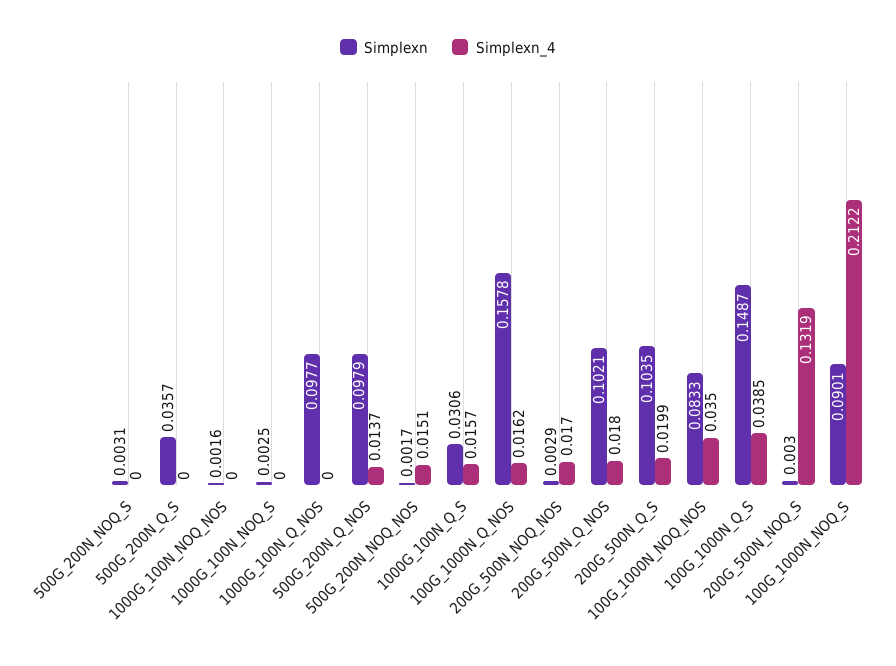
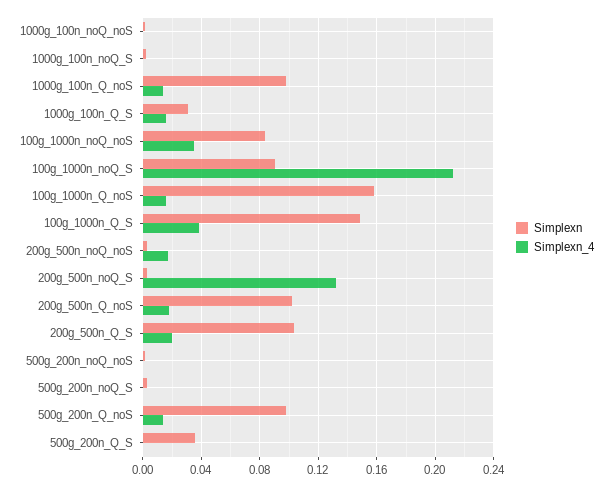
  {
    "Simplexn": {
      "500G_200N_NOQ_S": 0.0031,
      "500G_200N_Q_S": 0.0357,
      "1000G_100N_NOQ_NOS": 0.0016,
      "1000G_100N_NOQ_S": 0.0025,
      "1000G_100N_Q_NOS": 0.0977,
      "500G_200N_Q_NOS": 0.0979,
      "500G_200N_NOQ_NOS": 0.0017,
      "1000G_100N_Q_S": 0.0306,
      "100G_1000N_Q_NOS": 0.1578,
      "200G_500N_NOQ_NOS": 0.0029,
      "200G_500N_Q_NOS": 0.1021,
      "200G_500N_Q_S": 0.1035,
      "100G_1000N_NOQ_NOS": 0.0833,
      "100G_1000N_Q_S": 0.1487,
      "200G_500N_NOQ_S": 0.003,
      "100G_1000N_NOQ_S": 0.0901
    },
    "Simplexn_4": {
      "500G_200N_NOQ_S": 0,
      "500G_200N_Q_S": 0,
      "1000G_100N_NOQ_NOS": 0,
      "1000G_100N_NOQ_S": 0,
-     "1000G_100N_Q_NOS": 0,
+     "1000G_100N_Q_NOS": 0.015,
      "500G_200N_Q_NOS": 0.0137,
-     "500G_200N_NOQ_NOS": 0.0151,
+     "500G_200N_NOQ_NOS": 0,
      "1000G_100N_Q_S": 0.0157,
      "100G_1000N_Q_NOS": 0.0162,
      "200G_500N_NOQ_NOS": 0.017,
      "200G_500N_Q_NOS": 0.018,
      "200G_500N_Q_S": 0.0199,
      "100G_1000N_NOQ_NOS": 0.035,
      "100G_1000N_Q_S": 0.0385,
      "200G_500N_NOQ_S": 0.1319,
      "100G_1000N_NOQ_S": 0.2122
    }
  }

